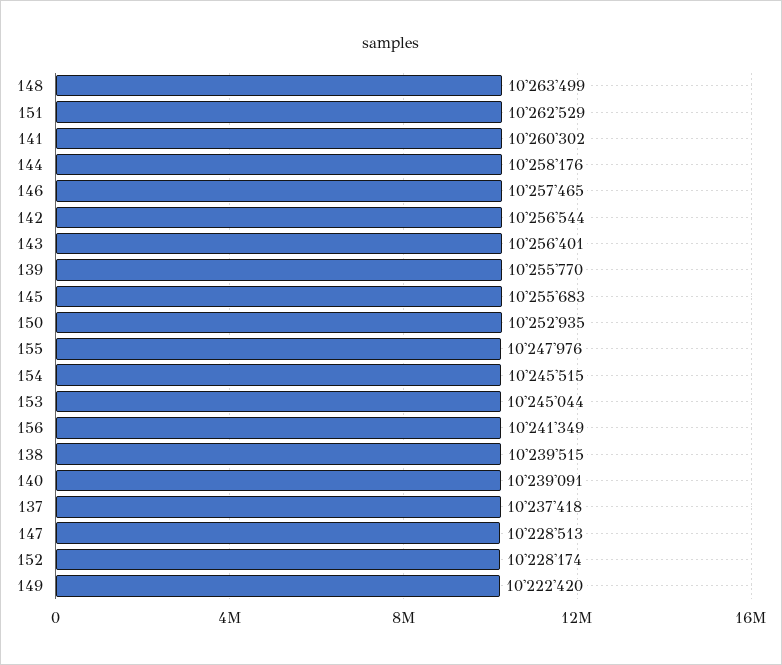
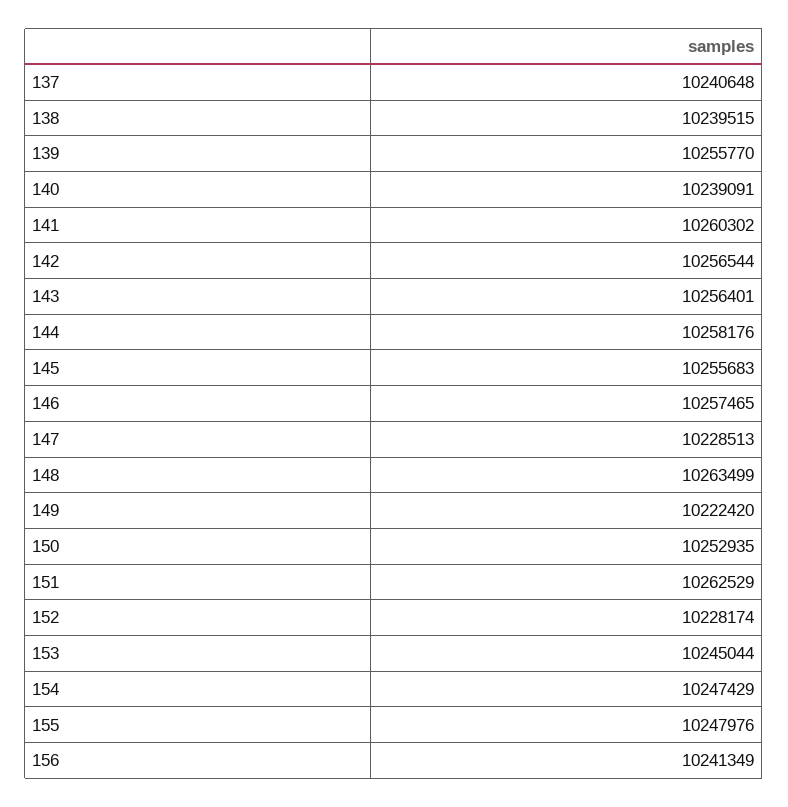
  {
    "148": 10263499,
    "151": 10262529,
    "141": 10260302,
    "144": 10258176,
    "146": 10257465,
    "142": 10256544,
    "143": 10256401,
    "139": 10255770,
    "145": 10255683,
    "150": 10252935,
    "155": 10247976,
-   "154": 10245515,
+   "154": 10247429,
    "153": 10245044,
    "156": 10241349,
    "138": 10239515,
    "140": 10239091,
-   "137": 10237418,
+   "137": 10240648,
    "147": 10228513,
    "152": 10228174,
    "149": 10222420
  }

